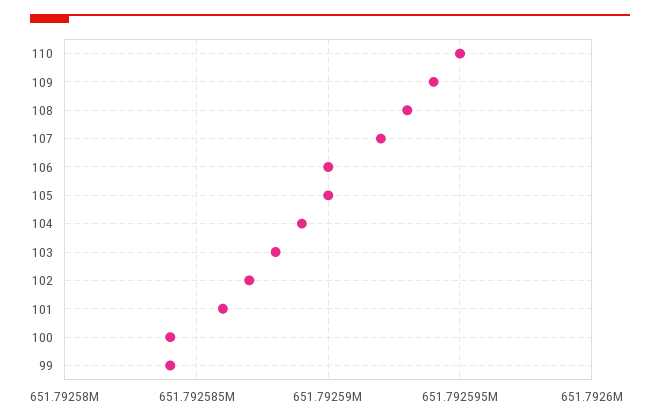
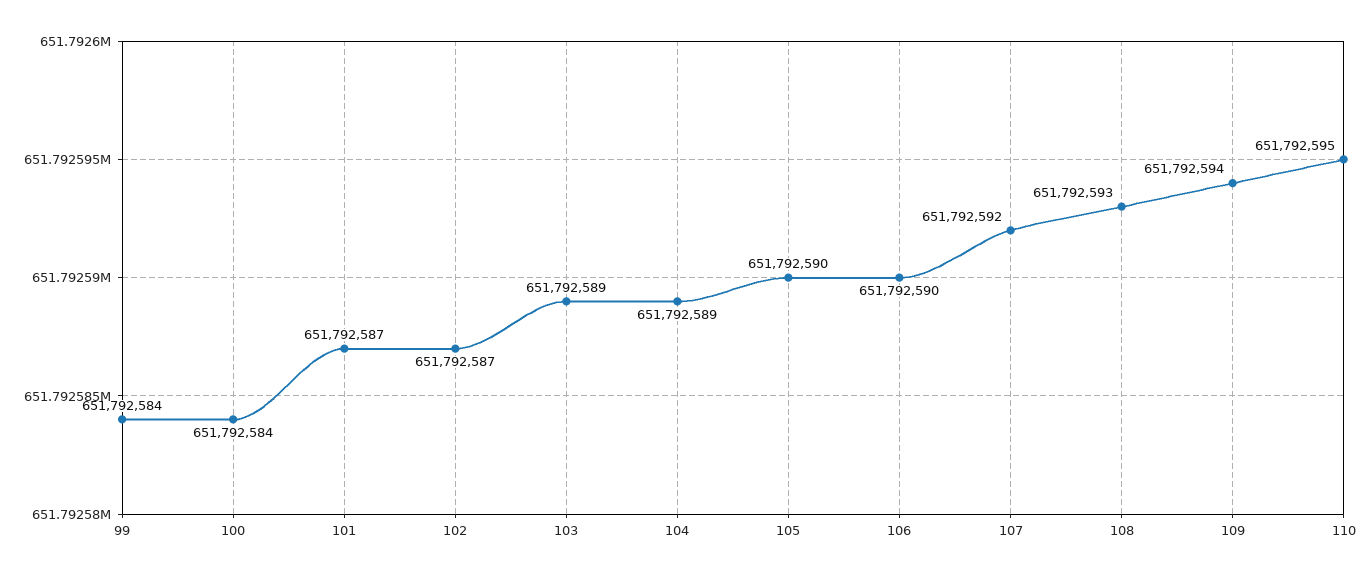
  {
    "110": 651792595,
    "109": 651792594,
    "108": 651792593,
    "107": 651792592,
    "106": 651792590,
    "105": 651792590,
    "104": 651792589,
-   "103": 651792588,
+   "103": 651792589,
    "102": 651792587,
-   "101": 651792586,
+   "101": 651792587,
    "100": 651792584,
    "99": 651792584
  }

